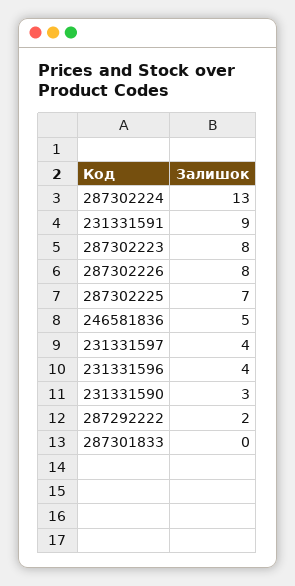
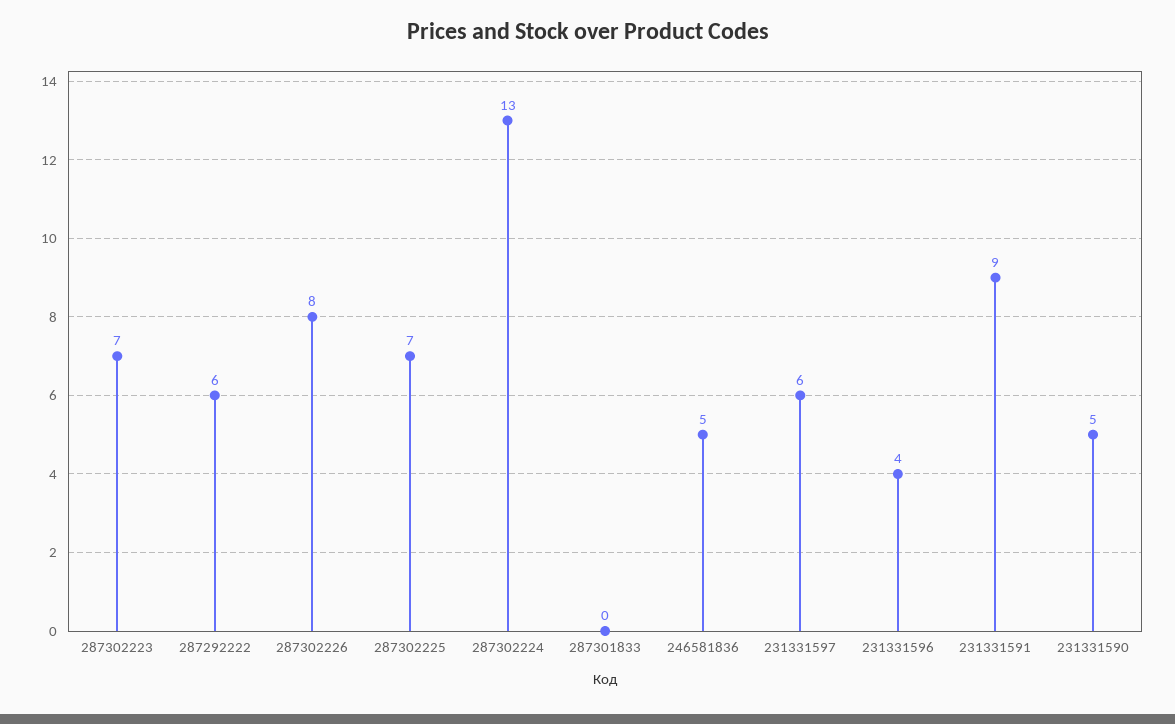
  {
    "287302224": 13,
    "231331591": 9,
-   "287302223": 8,
+   "287302223": 7,
    "287302226": 8,
    "287302225": 7,
    "246581836": 5,
-   "231331597": 4,
+   "231331597": 6,
    "231331596": 4,
-   "231331590": 3,
+   "231331590": 5,
-   "287292222": 2,
+   "287292222": 6,
    "287301833": 0
  }

